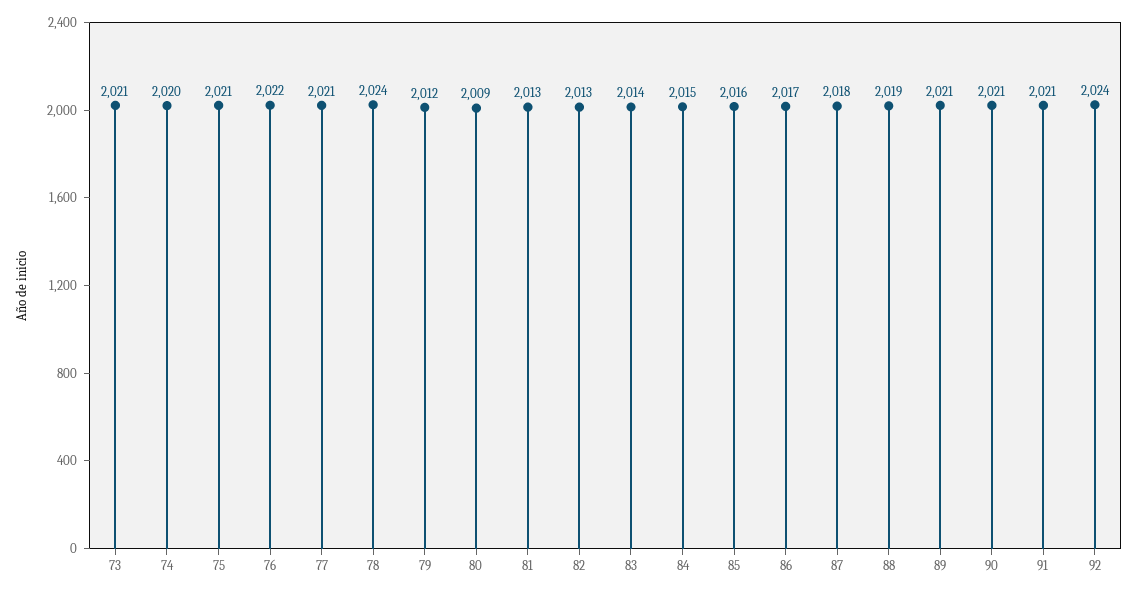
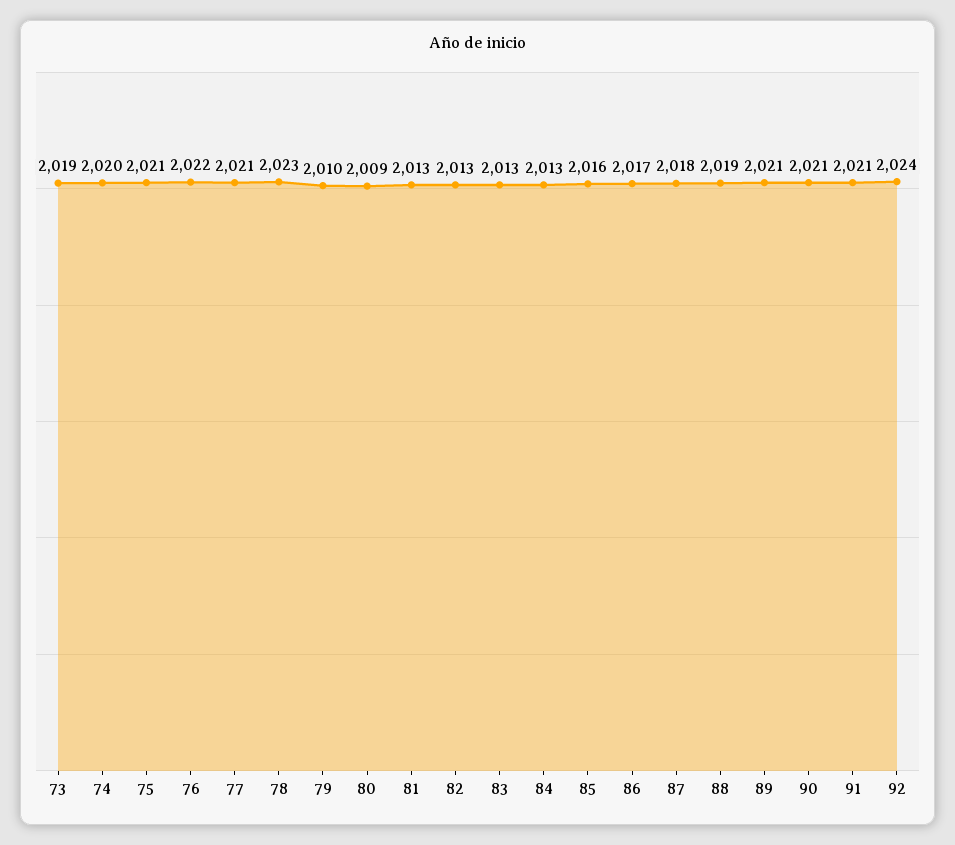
  {
-   "73": 2021,
+   "73": 2019,
    "74": 2020,
    "75": 2021,
    "76": 2022,
    "77": 2021,
-   "78": 2024,
+   "78": 2023,
-   "79": 2012,
+   "79": 2010,
    "80": 2009,
    "81": 2013,
    "82": 2013,
-   "83": 2014,
+   "83": 2013,
-   "84": 2015,
+   "84": 2013,
    "85": 2016,
    "86": 2017,
    "87": 2018,
    "88": 2019,
    "89": 2021,
    "90": 2021,
    "91": 2021,
    "92": 2024
  }

